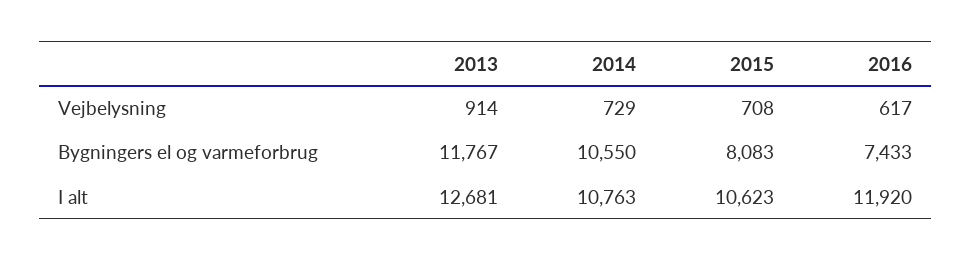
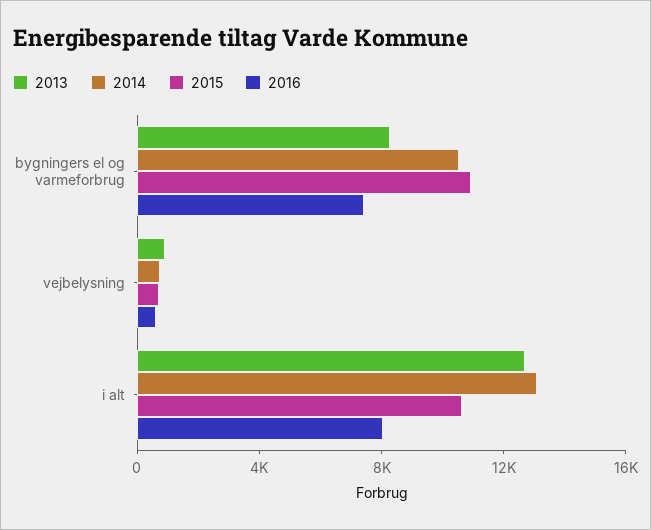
  {
    "2013": {
      "Vejbelysning": 914,
-     "Bygningers el og varmeforbrug": 11767,
+     "Bygningers el og varmeforbrug": 8000,
      "I alt": 12681
    },
    "2014": {
      "Vejbelysning": 729,
      "Bygningers el og varmeforbrug": 10550,
-     "I alt": 10763
+     "I alt": 13000
    },
    "2015": {
      "Vejbelysning": 708,
-     "Bygningers el og varmeforbrug": 8083,
+     "Bygningers el og varmeforbrug": 11000,
      "I alt": 10623
    },
    "2016": {
      "Vejbelysning": 617,
      "Bygningers el og varmeforbrug": 7433,
-     "I alt": 11920
+     "I alt": 8000
    }
  }

